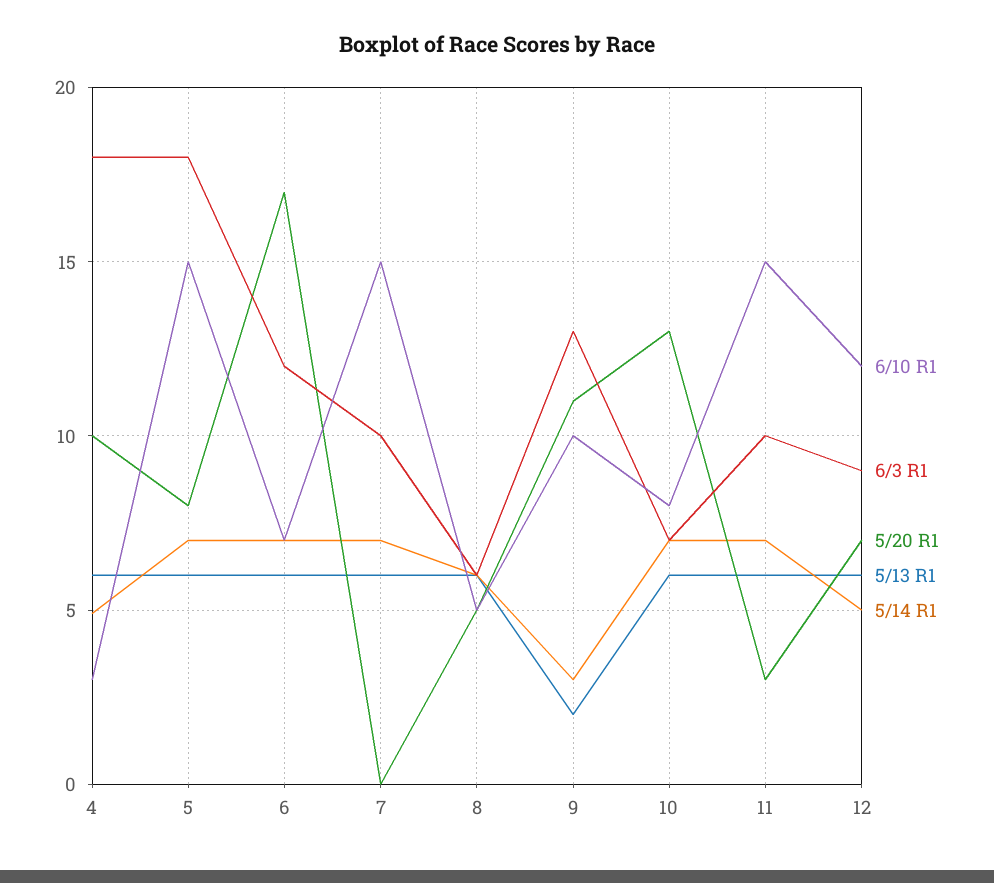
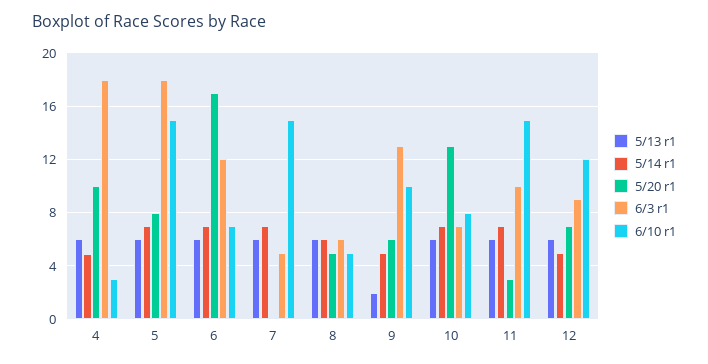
  {
    "6/10 R1": {
      "4": 3,
      "5": 15,
      "6": 7,
      "7": 15,
      "8": 5,
      "9": 10,
      "10": 8,
      "11": 15,
      "12": 12
    },
    "6/3 R1": {
      "4": 18,
      "5": 18,
      "6": 12,
-     "7": 10,
+     "7": 5,
      "8": 6,
      "9": 13,
      "10": 7,
      "11": 10,
      "12": 9
    },
    "5/20 R1": {
      "4": 10,
      "5": 8,
      "6": 17,
      "7": 0,
      "8": 5,
-     "9": 11,
+     "9": 6,
      "10": 13,
      "11": 3,
      "12": 7
    },
    "5/13 R1": {
      "4": 6,
      "5": 6,
      "6": 6,
      "7": 6,
      "8": 6,
      "9": 2,
      "10": 6,
      "11": 6,
      "12": 6
    },
    "5/14 R1": {
      "4": 5,
      "5": 7,
      "6": 7,
      "7": 7,
      "8": 6,
-     "9": 3,
+     "9": 5,
      "10": 7,
      "11": 7,
      "12": 5
    }
  }

